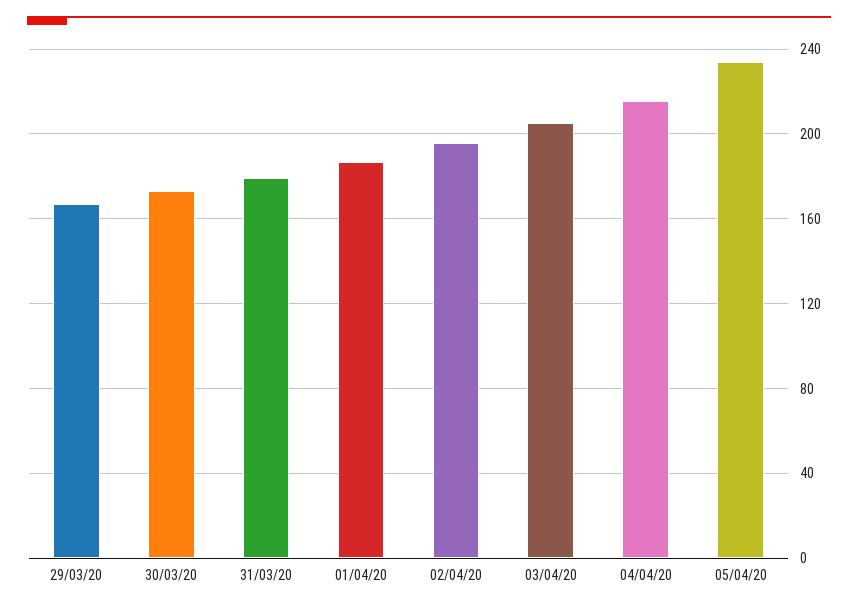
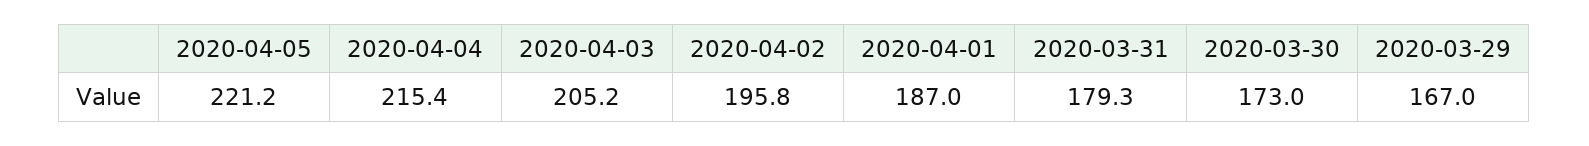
  {
    "29/03/20": 167,
    "30/03/20": 173,
    "31/03/20": 179.3,
    "01/04/20": 187,
    "02/04/20": 195.8,
    "03/04/20": 205.2,
    "04/04/20": 215.4,
-   "05/04/20": 235
+   "05/04/20": 221.2
  }

